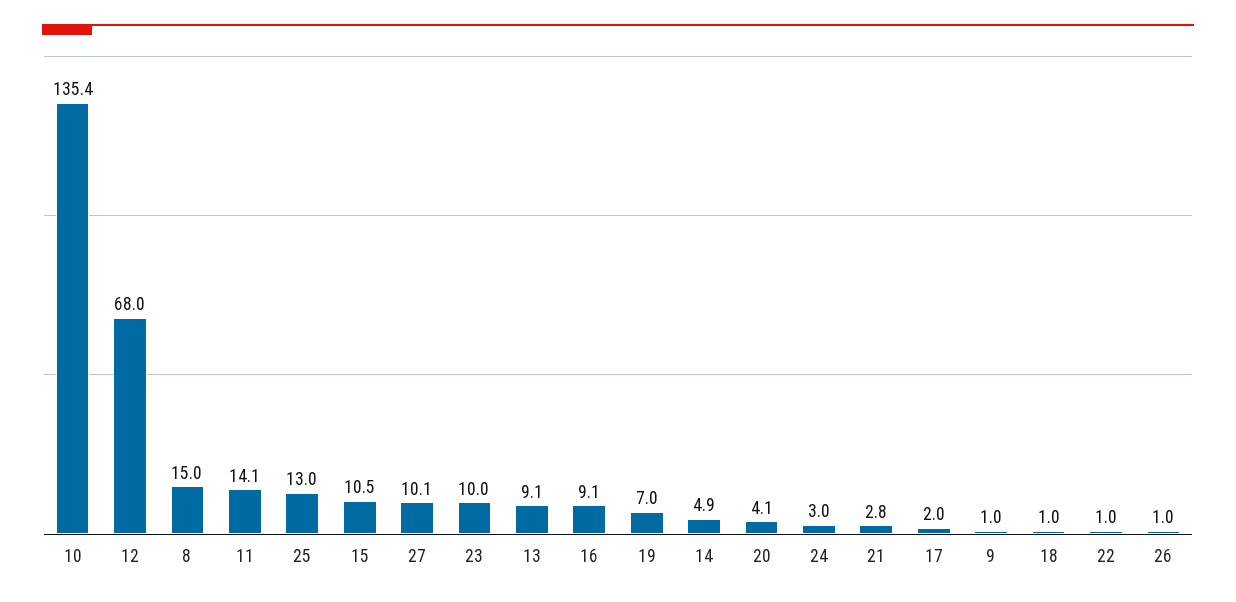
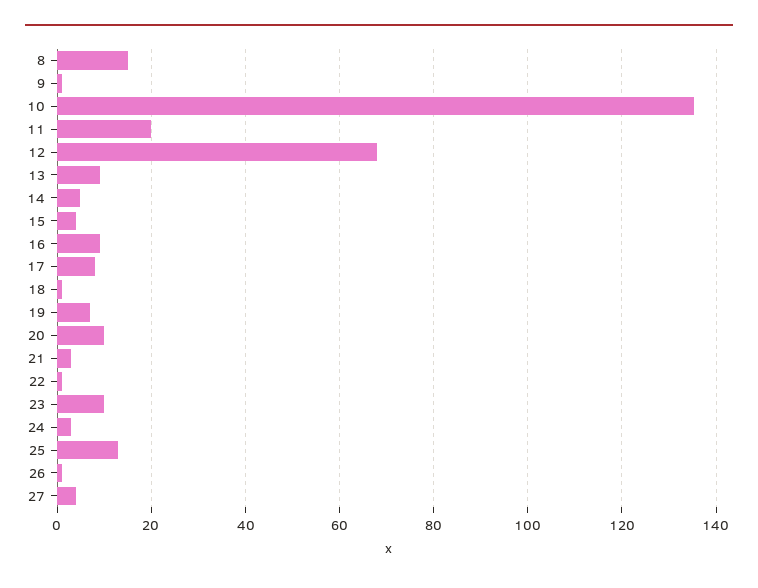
  {
    "10": 135.4,
    "12": 68,
    "8": 15,
-   "11": 14.1,
+   "11": 20,
    "25": 13,
-   "15": 10.5,
+   "15": 4,
-   "27": 10.1,
+   "27": 4,
    "23": 10,
    "13": 9.1,
    "16": 9.1,
    "19": 7,
    "14": 4.9,
-   "20": 4.1,
+   "20": 10,
    "24": 3,
    "21": 2.8,
-   "17": 2,
+   "17": 8,
    "9": 1,
    "18": 1,
    "22": 1,
    "26": 1
  }

